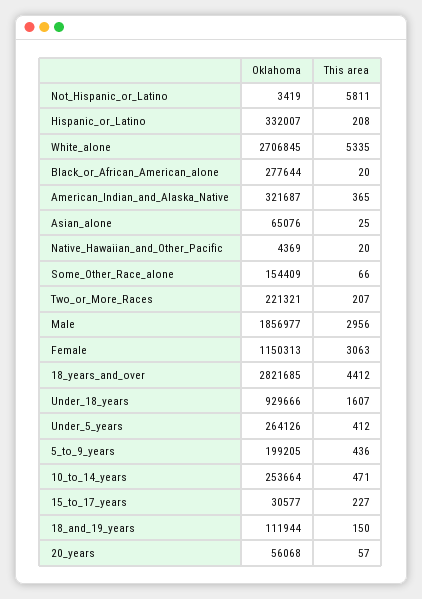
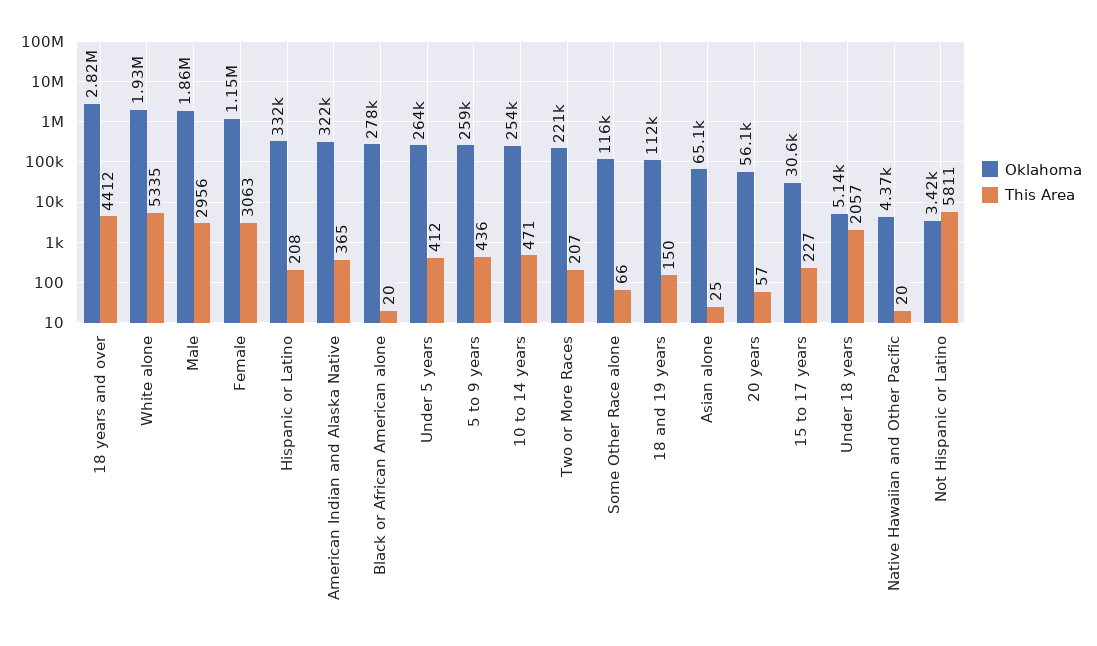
  {
    "Oklahoma": {
      "Not_Hispanic_or_Latino": 3419,
      "Hispanic_or_Latino": 332007,
-     "White_alone": 2706845,
+     "White_alone": 1930000,
      "Black_or_African_American_alone": 277644,
      "American_Indian_and_Alaska_Native": 321687,
      "Asian_alone": 65076,
      "Native_Hawaiian_and_Other_Pacific": 4369,
-     "Some_Other_Race_alone": 154409,
+     "Some_Other_Race_alone": 116000,
      "Two_or_More_Races": 221321,
      "Male": 1856977,
      "Female": 1150313,
      "18_years_and_over": 2821685,
-     "Under_18_years": 929666,
+     "Under_18_years": 5140,
      "Under_5_years": 264126,
-     "5_to_9_years": 199205,
+     "5_to_9_years": 259000,
      "10_to_14_years": 253664,
      "15_to_17_years": 30577,
      "18_and_19_years": 111944,
      "20_years": 56068
    },
    "This area": {
      "Not_Hispanic_or_Latino": 5811,
      "Hispanic_or_Latino": 208,
      "White_alone": 5335,
      "Black_or_African_American_alone": 20,
      "American_Indian_and_Alaska_Native": 365,
      "Asian_alone": 25,
      "Native_Hawaiian_and_Other_Pacific": 20,
      "Some_Other_Race_alone": 66,
      "Two_or_More_Races": 207,
      "Male": 2956,
      "Female": 3063,
      "18_years_and_over": 4412,
-     "Under_18_years": 1607,
+     "Under_18_years": 2057,
      "Under_5_years": 412,
      "5_to_9_years": 436,
      "10_to_14_years": 471,
      "15_to_17_years": 227,
      "18_and_19_years": 150,
      "20_years": 57
    }
  }

